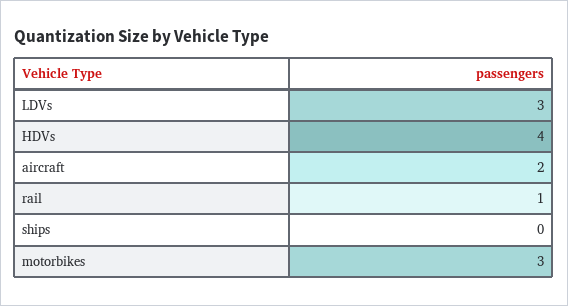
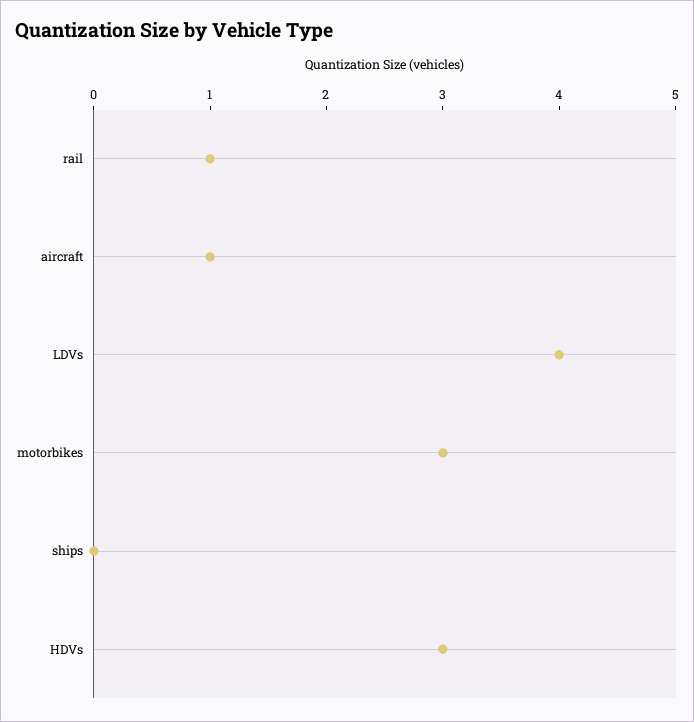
  {
-   "LDVs": 3,
+   "LDVs": 4,
-   "HDVs": 4,
+   "HDVs": 3,
-   "aircraft": 2,
+   "aircraft": 1,
    "rail": 1,
    "ships": 0,
    "motorbikes": 3
  }

